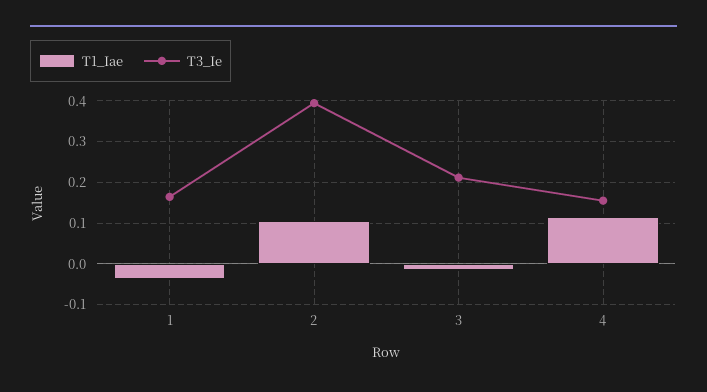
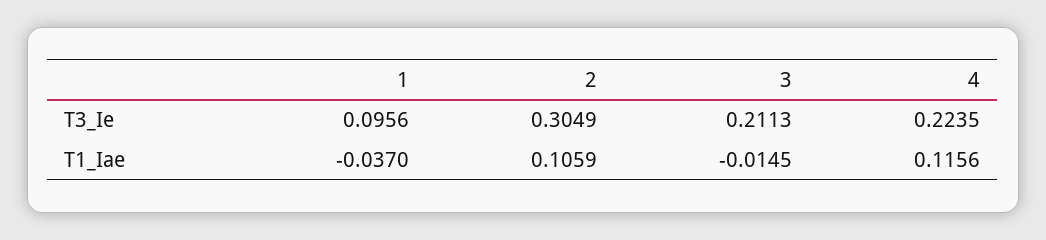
  {
    "T1_Iae": {
      "1": -0.037,
      "2": 0.1059,
      "3": -0.0145,
      "4": 0.1156
    },
    "T3_Ie": {
-     "1": 0.16,
+     "1": 0.0956,
-     "2": 0.4,
+     "2": 0.3049,
      "3": 0.2113,
-     "4": 0.16
+     "4": 0.2235
    }
  }

